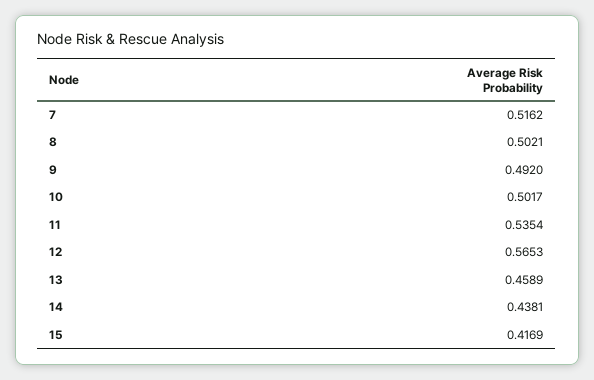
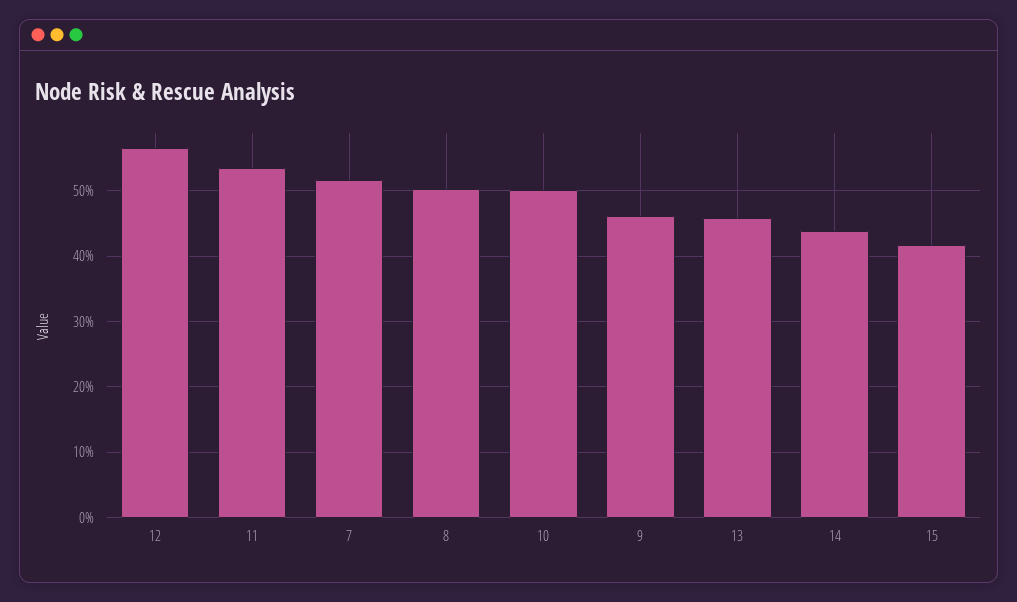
  {
    "7": 0.5162,
    "8": 0.5021,
-   "9": 0.492,
+   "9": 0.46,
    "10": 0.5017,
    "11": 0.5354,
    "12": 0.5653,
    "13": 0.4589,
    "14": 0.4381,
    "15": 0.4169
  }

